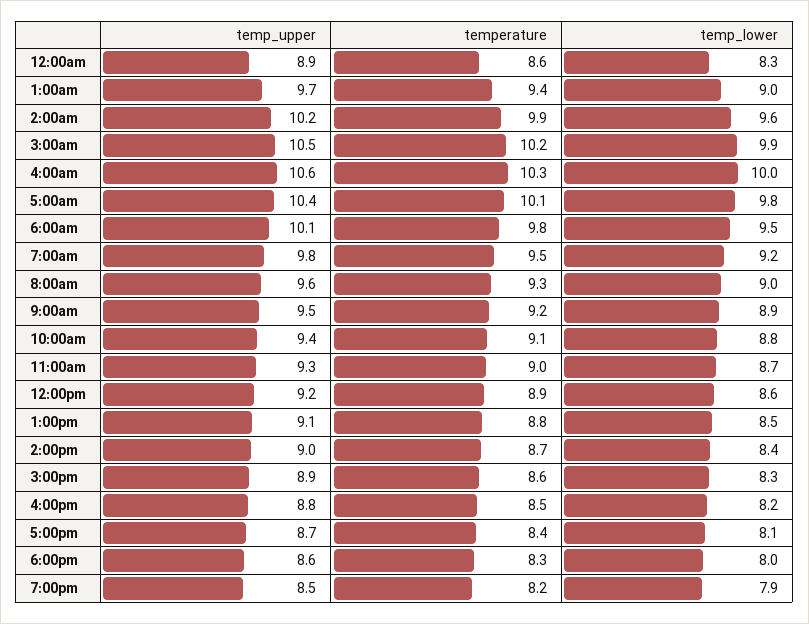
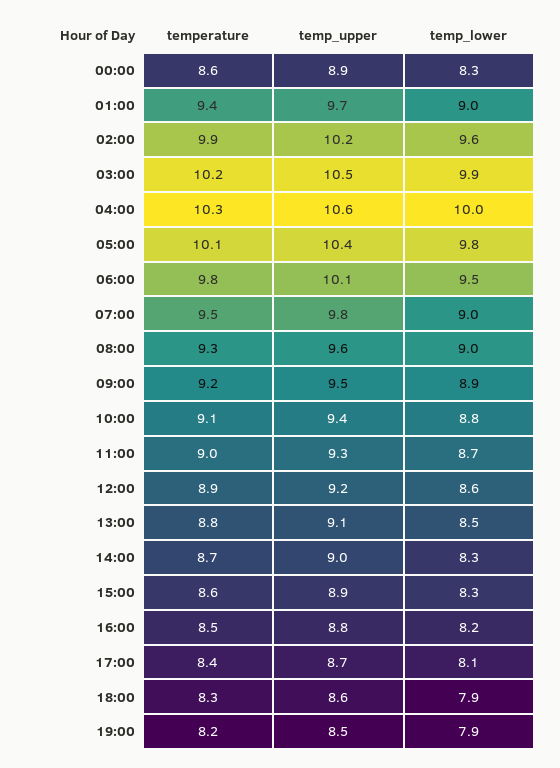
  {
    "temp_upper": {
      "12:00am": 8.9,
      "1:00am": 9.7,
      "2:00am": 10.2,
      "3:00am": 10.5,
      "4:00am": 10.6,
      "5:00am": 10.4,
      "6:00am": 10.1,
      "7:00am": 9.8,
      "8:00am": 9.6,
      "9:00am": 9.5,
      "10:00am": 9.4,
      "11:00am": 9.3,
      "12:00pm": 9.2,
      "1:00pm": 9.1,
      "2:00pm": 9,
      "3:00pm": 8.9,
      "4:00pm": 8.8,
      "5:00pm": 8.7,
      "6:00pm": 8.6,
      "7:00pm": 8.5
    },
    "temperature": {
      "12:00am": 8.6,
      "1:00am": 9.4,
      "2:00am": 9.9,
      "3:00am": 10.2,
      "4:00am": 10.3,
      "5:00am": 10.1,
      "6:00am": 9.8,
      "7:00am": 9.5,
      "8:00am": 9.3,
      "9:00am": 9.2,
      "10:00am": 9.1,
      "11:00am": 9,
      "12:00pm": 8.9,
      "1:00pm": 8.8,
      "2:00pm": 8.7,
      "3:00pm": 8.6,
      "4:00pm": 8.5,
      "5:00pm": 8.4,
      "6:00pm": 8.3,
      "7:00pm": 8.2
    },
    "temp_lower": {
      "12:00am": 8.3,
      "1:00am": 9,
      "2:00am": 9.6,
      "3:00am": 9.9,
      "4:00am": 10,
      "5:00am": 9.8,
      "6:00am": 9.5,
-     "7:00am": 9.2,
+     "7:00am": 9,
      "8:00am": 9,
      "9:00am": 8.9,
      "10:00am": 8.8,
      "11:00am": 8.7,
      "12:00pm": 8.6,
      "1:00pm": 8.5,
-     "2:00pm": 8.4,
+     "2:00pm": 8.3,
      "3:00pm": 8.3,
      "4:00pm": 8.2,
      "5:00pm": 8.1,
-     "6:00pm": 8,
+     "6:00pm": 7.9,
      "7:00pm": 7.9
    }
  }

